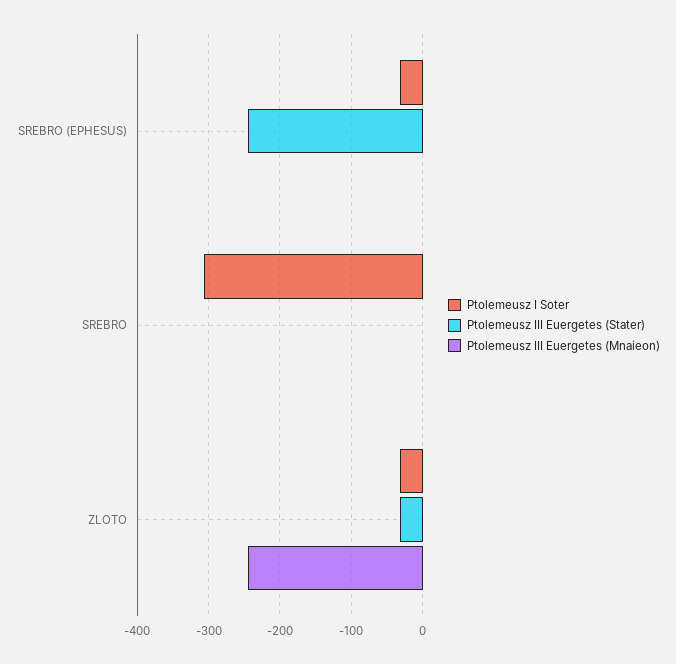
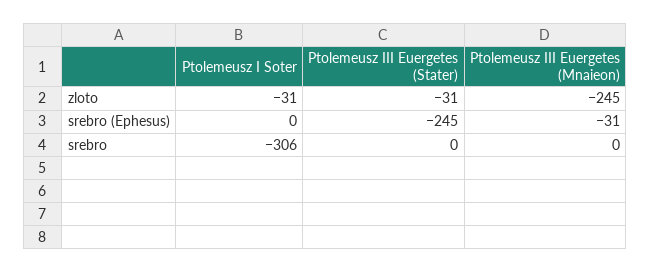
  {
    "Ptolemeusz I Soter": {
-     "SREBRO (EPHESUS)": -30,
+     "SREBRO (EPHESUS)": 0,
      "SREBRO": -306,
      "ZLOTO": -31
    },
    "Ptolemeusz III Euergetes (Stater)": {
      "SREBRO (EPHESUS)": -245,
      "SREBRO": 0,
      "ZLOTO": -31
    },
    "Ptolemeusz III Euergetes (Mnaieon)": {
-     "SREBRO (EPHESUS)": 0,
+     "SREBRO (EPHESUS)": -31,
      "SREBRO": 0,
      "ZLOTO": -245
    }
  }

